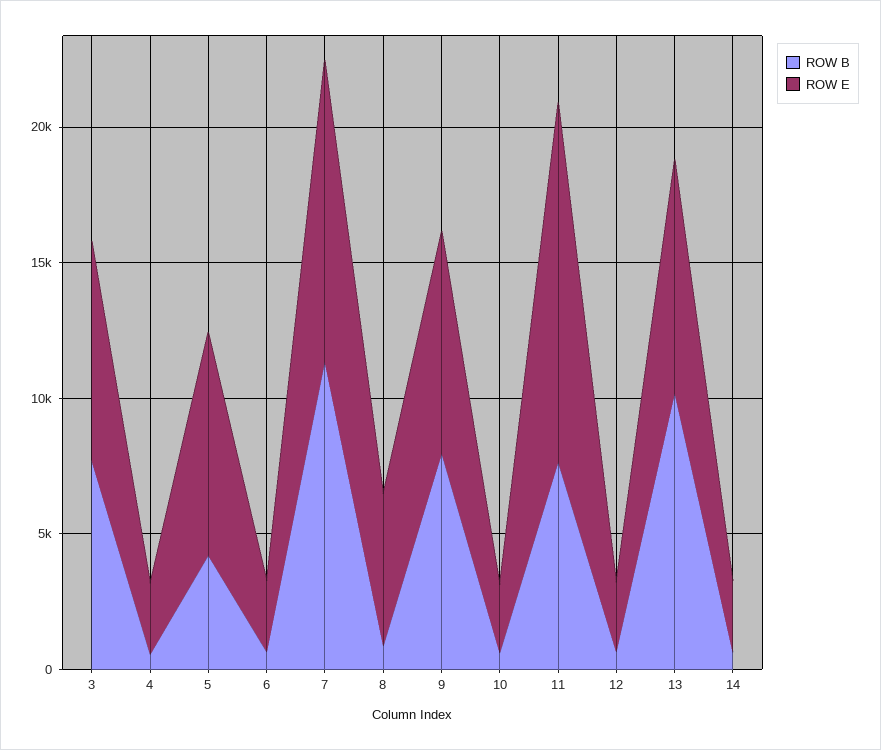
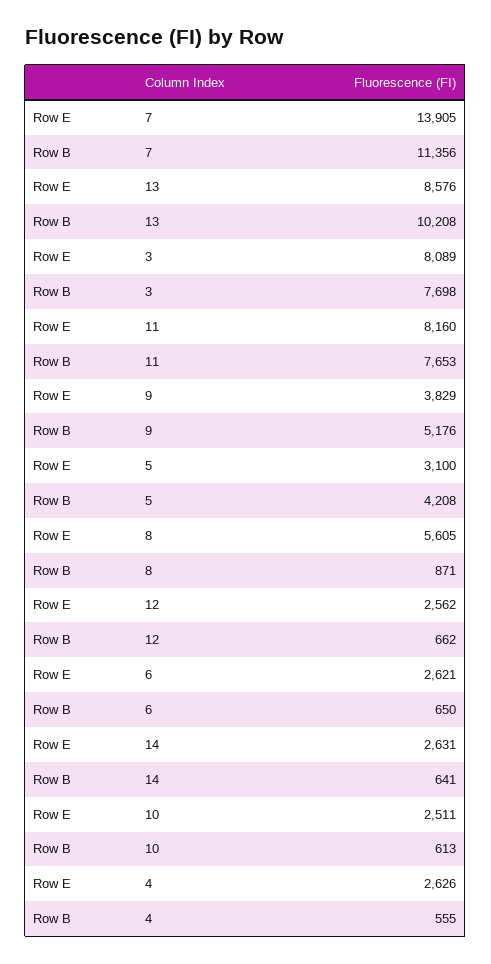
  {
    "ROW B": {
      "3": 7698,
      "4": 555,
      "5": 4208,
      "6": 650,
      "7": 11356,
      "8": 871,
-     "9": 8000,
+     "9": 5176,
      "10": 613,
      "11": 7653,
      "12": 662,
      "13": 10208,
      "14": 641
    },
    "ROW E": {
      "3": 8089,
      "4": 2626,
-     "5": 8000,
+     "5": 3100,
      "6": 2621,
-     "7": 11000,
+     "7": 13905,
      "8": 5605,
-     "9": 8000,
+     "9": 3829,
      "10": 2511,
-     "11": 13000,
+     "11": 8160,
      "12": 2562,
      "13": 8576,
      "14": 2631
    }
  }

